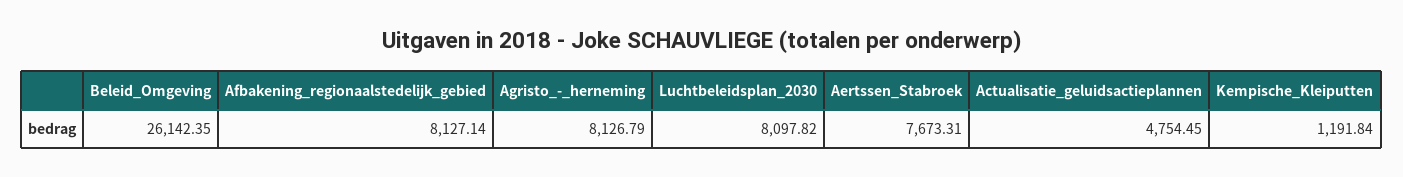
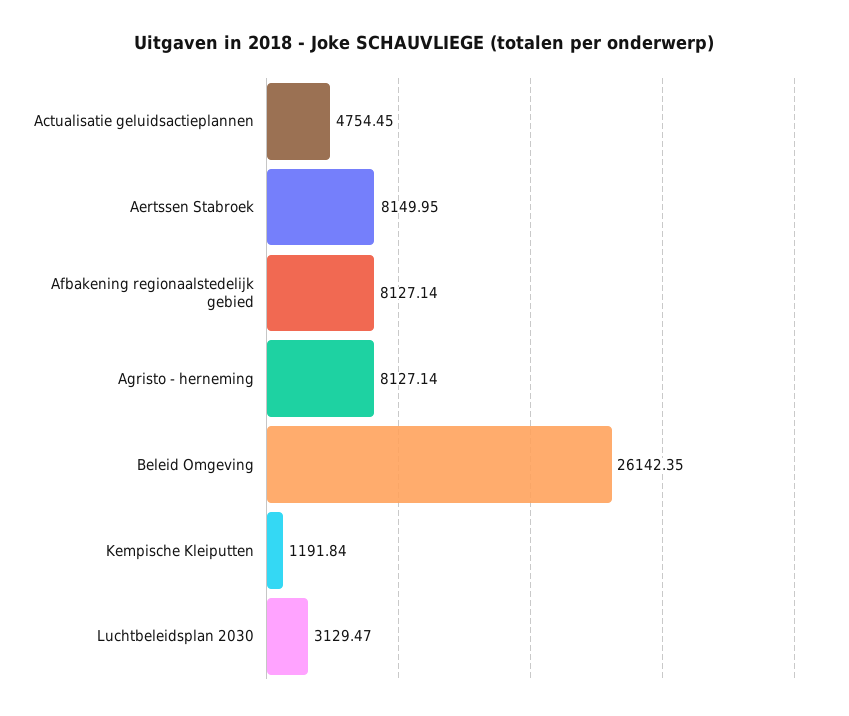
  {
    "Beleid_Omgeving": 26142.35,
    "Afbakening_regionaalstedelijk_gebied": 8127.14,
-   "Agristo_-_herneming": 8126.79,
+   "Agristo_-_herneming": 8127.14,
-   "Luchtbeleidsplan_2030": 8097.82,
+   "Luchtbeleidsplan_2030": 3129.47,
-   "Aertssen_Stabroek": 7673.31,
+   "Aertssen_Stabroek": 8149.95,
    "Actualisatie_geluidsactieplannen": 4754.45,
    "Kempische_Kleiputten": 1191.84
  }

